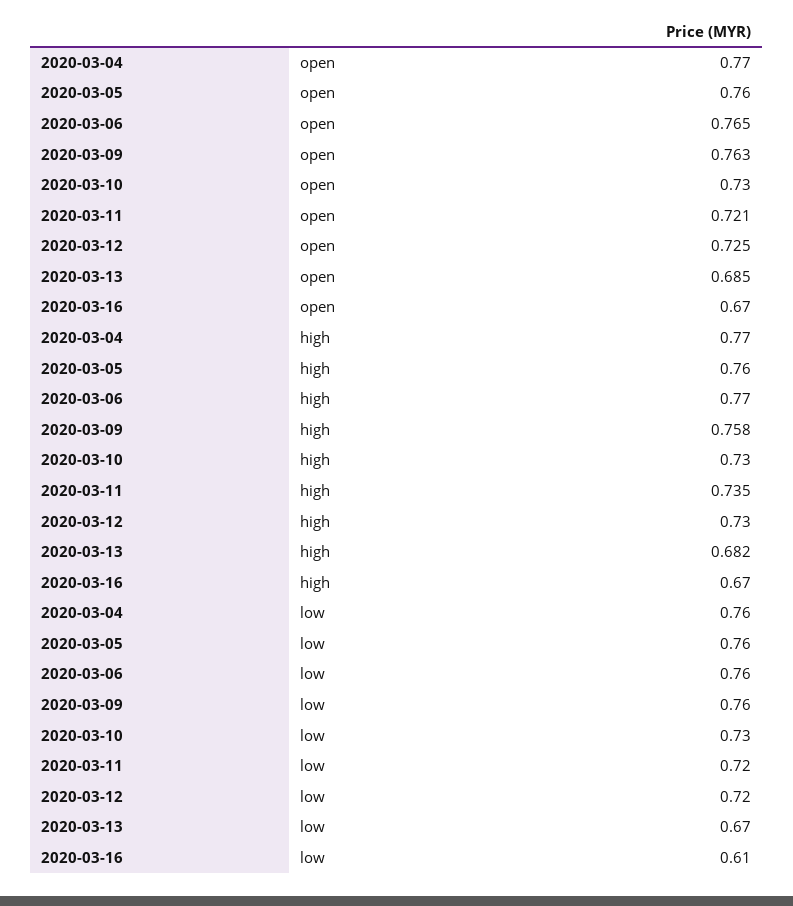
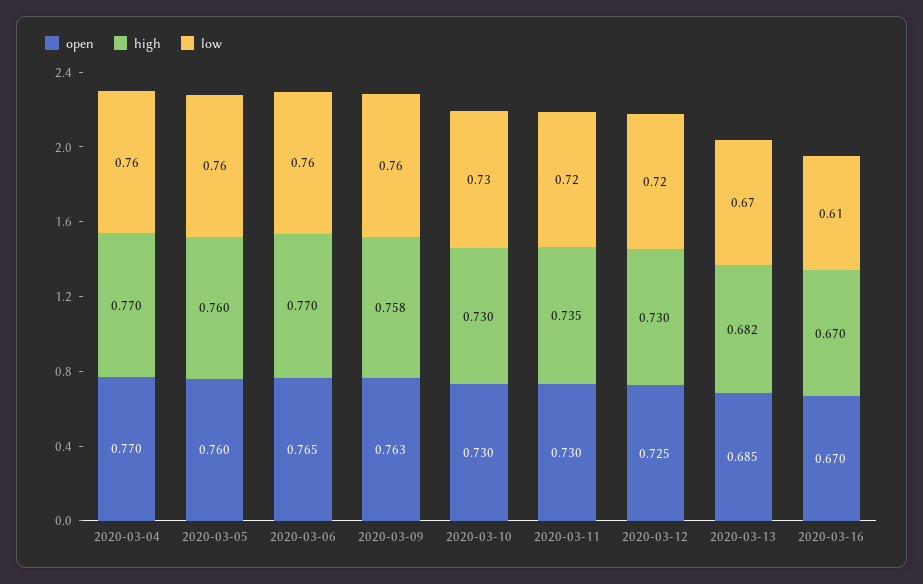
  {
    "open": {
      "2020-03-04": 0.77,
      "2020-03-05": 0.76,
      "2020-03-06": 0.765,
      "2020-03-09": 0.763,
      "2020-03-10": 0.73,
-     "2020-03-11": 0.721,
+     "2020-03-11": 0.73,
      "2020-03-12": 0.725,
      "2020-03-13": 0.685,
      "2020-03-16": 0.67
    },
    "high": {
      "2020-03-04": 0.77,
      "2020-03-05": 0.76,
      "2020-03-06": 0.77,
      "2020-03-09": 0.758,
      "2020-03-10": 0.73,
      "2020-03-11": 0.735,
      "2020-03-12": 0.73,
      "2020-03-13": 0.682,
      "2020-03-16": 0.67
    },
    "low": {
      "2020-03-04": 0.76,
      "2020-03-05": 0.76,
      "2020-03-06": 0.76,
      "2020-03-09": 0.76,
      "2020-03-10": 0.73,
      "2020-03-11": 0.72,
      "2020-03-12": 0.72,
      "2020-03-13": 0.67,
      "2020-03-16": 0.61
    }
  }

